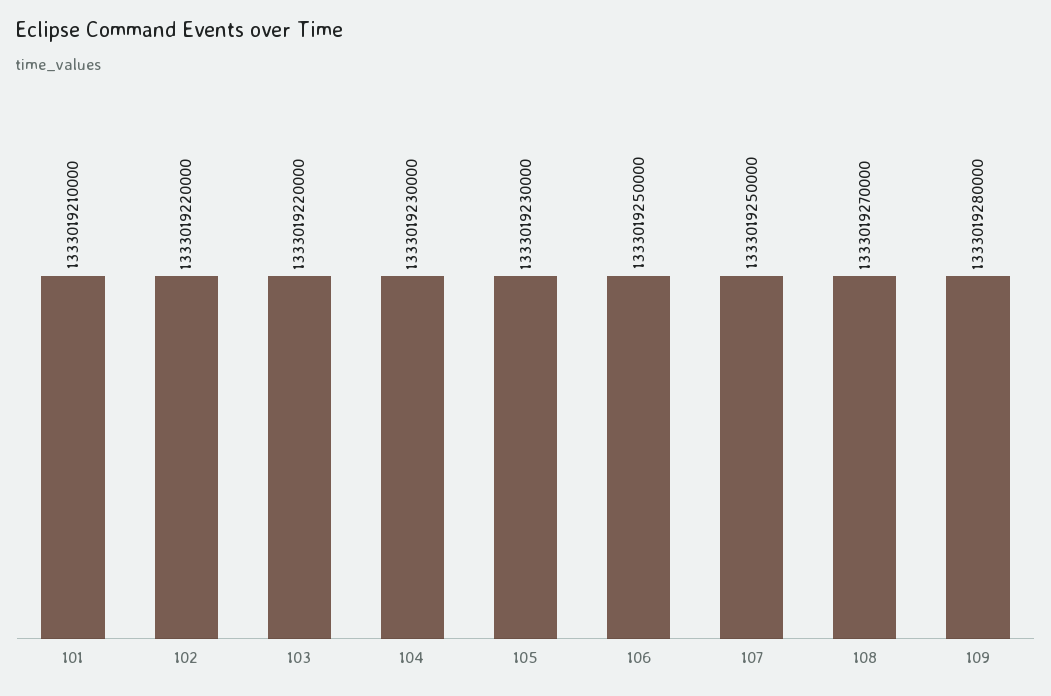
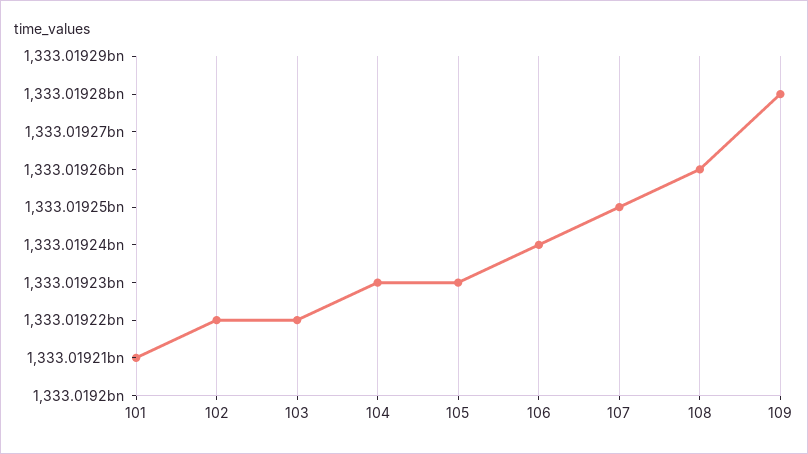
  {
    "101": 1333019210000,
    "102": 1333019220000,
    "103": 1333019220000,
    "104": 1333019230000,
    "105": 1333019230000,
-   "106": 1333019250000,
+   "106": 1333019240000,
    "107": 1333019250000,
-   "108": 1333019270000,
+   "108": 1333019260000,
    "109": 1333019280000
  }

